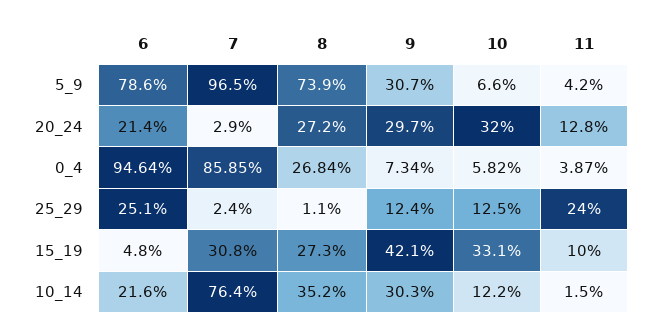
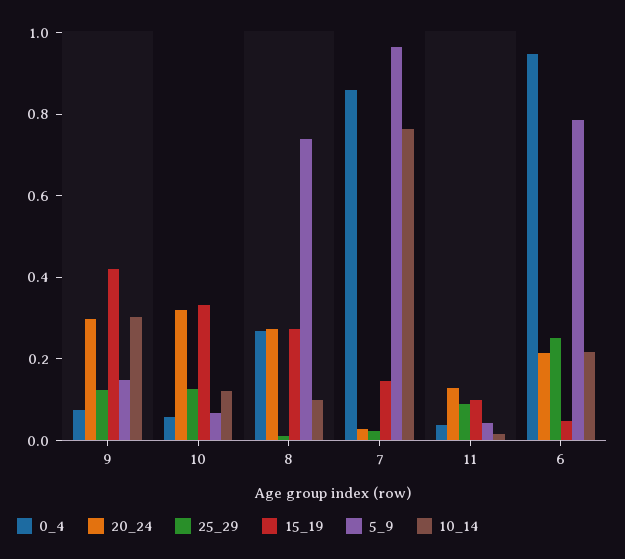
  {
    "5_9": {
      "6": 0.786,
      "7": 0.965,
      "8": 0.739,
-     "9": 0.307,
+     "9": 0.15,
      "10": 0.066,
      "11": 0.042
    },
    "20_24": {
      "6": 0.214,
      "7": 0.029,
      "8": 0.272,
      "9": 0.297,
      "10": 0.32,
      "11": 0.128
    },
    "0_4": {
      "6": 0.9464,
      "7": 0.8585,
      "8": 0.2684,
      "9": 0.0734,
      "10": 0.0582,
      "11": 0.0387
    },
    "25_29": {
      "6": 0.251,
      "7": 0.024,
      "8": 0.011,
      "9": 0.124,
      "10": 0.125,
-     "11": 0.24
+     "11": 0.1
    },
    "15_19": {
      "6": 0.048,
-     "7": 0.308,
+     "7": 0.15,
      "8": 0.273,
      "9": 0.421,
      "10": 0.331,
      "11": 0.1
    },
    "10_14": {
      "6": 0.216,
      "7": 0.764,
-     "8": 0.352,
+     "8": 0.1,
      "9": 0.303,
      "10": 0.122,
      "11": 0.015
    }
  }

